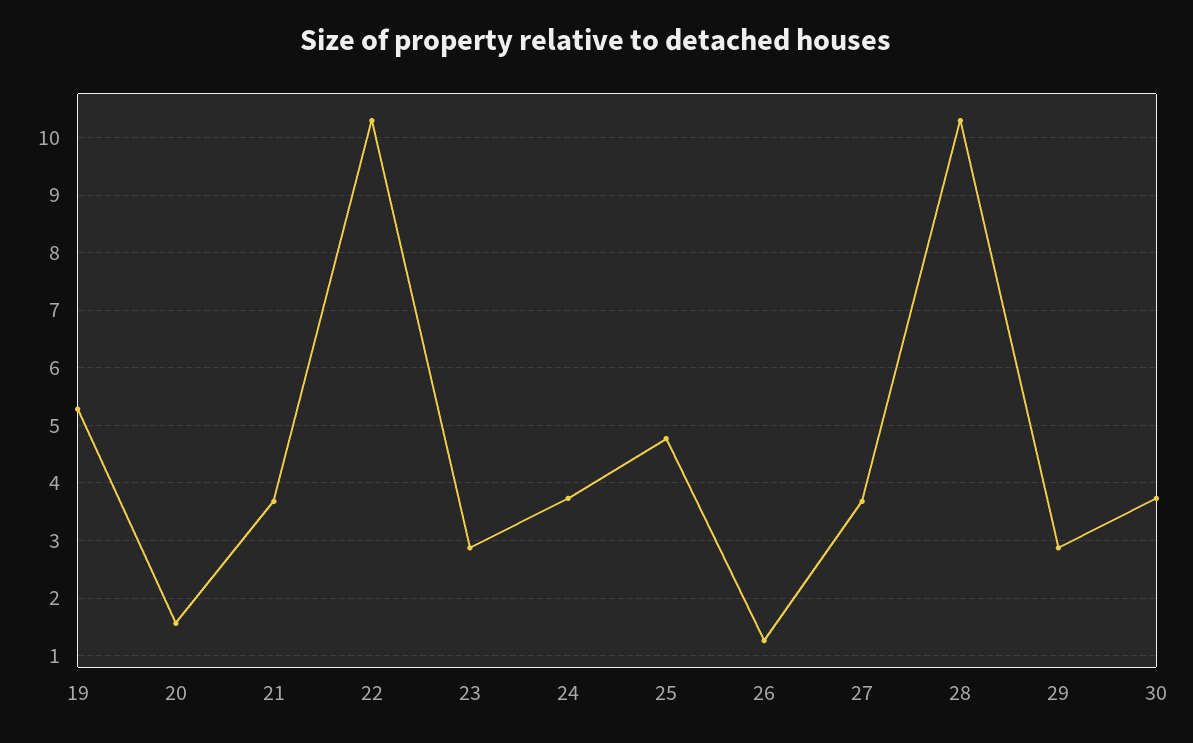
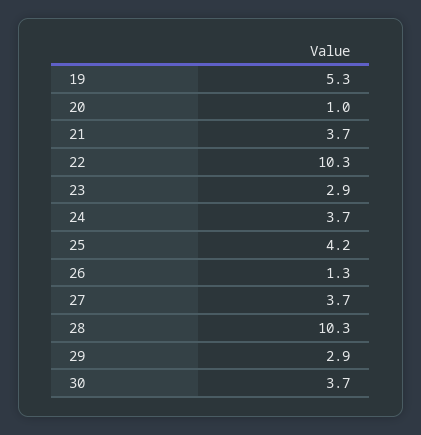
  {
    "19": 5.3,
-   "20": 1.6,
+   "20": 1,
    "21": 3.7,
    "22": 10.3,
    "23": 2.9,
    "24": 3.7,
-   "25": 4.8,
+   "25": 4.2,
    "26": 1.3,
    "27": 3.7,
    "28": 10.3,
    "29": 2.9,
    "30": 3.7
  }

